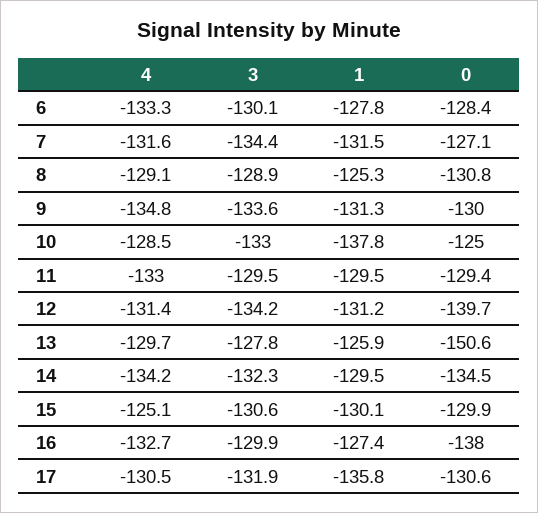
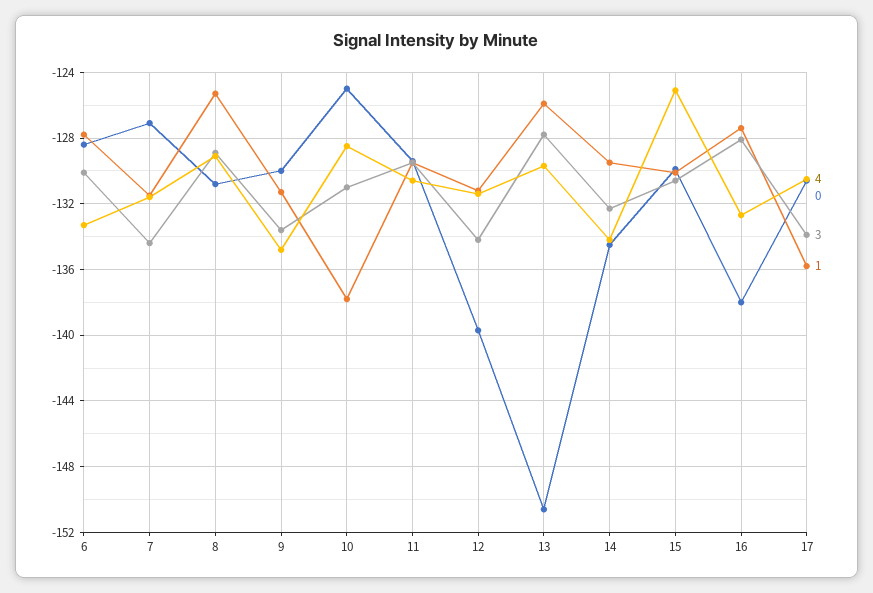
  {
    "4": {
      "6": -133.3,
      "7": -131.6,
      "8": -129.1,
      "9": -134.8,
      "10": -128.5,
-     "11": -133,
+     "11": -130.5,
      "12": -131.4,
      "13": -129.7,
      "14": -134.2,
      "15": -125.1,
      "16": -132.7,
      "17": -130.5
    },
    "3": {
      "6": -130.1,
      "7": -134.4,
      "8": -128.9,
      "9": -133.6,
-     "10": -133,
+     "10": -131,
      "11": -129.5,
      "12": -134.2,
      "13": -127.8,
      "14": -132.3,
      "15": -130.6,
-     "16": -129.9,
+     "16": -128,
-     "17": -131.9
+     "17": -134
    },
    "1": {
      "6": -127.8,
      "7": -131.5,
      "8": -125.3,
      "9": -131.3,
      "10": -137.8,
      "11": -129.5,
      "12": -131.2,
      "13": -125.9,
      "14": -129.5,
      "15": -130.1,
      "16": -127.4,
      "17": -135.8
    },
    "0": {
      "6": -128.4,
      "7": -127.1,
      "8": -130.8,
      "9": -130,
      "10": -125,
      "11": -129.4,
      "12": -139.7,
      "13": -150.6,
      "14": -134.5,
      "15": -129.9,
      "16": -138,
      "17": -130.6
    }
  }

